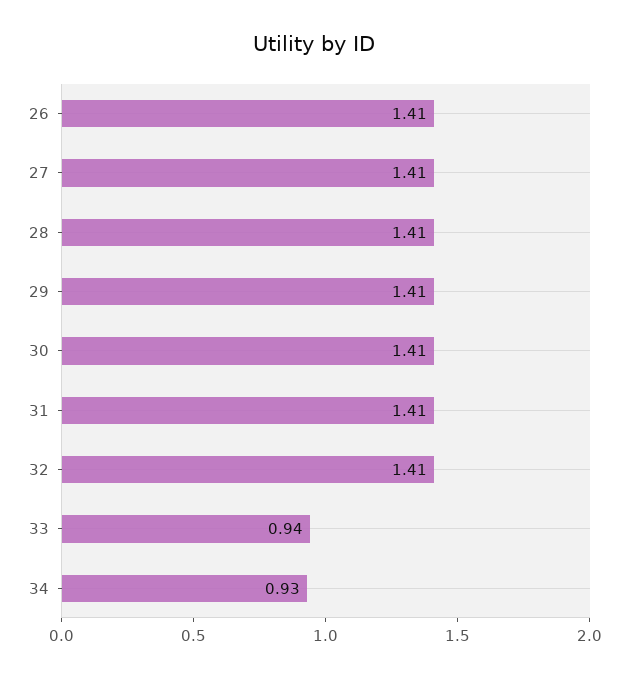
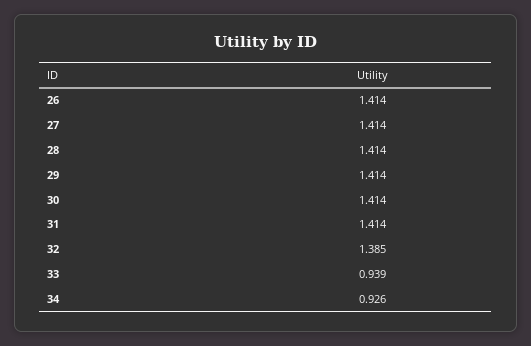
  {
    "26": 1.414,
    "27": 1.414,
    "28": 1.414,
    "29": 1.414,
    "30": 1.414,
    "31": 1.414,
-   "32": 1.41,
+   "32": 1.385,
    "33": 0.939,
    "34": 0.926
  }

